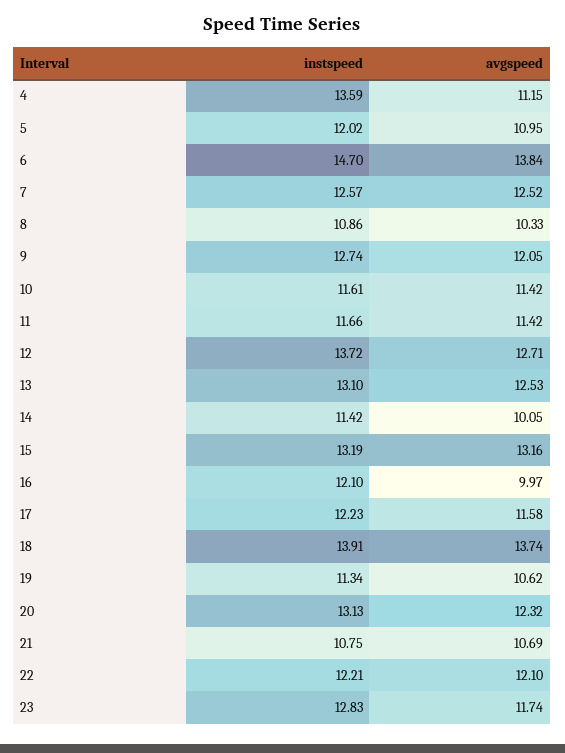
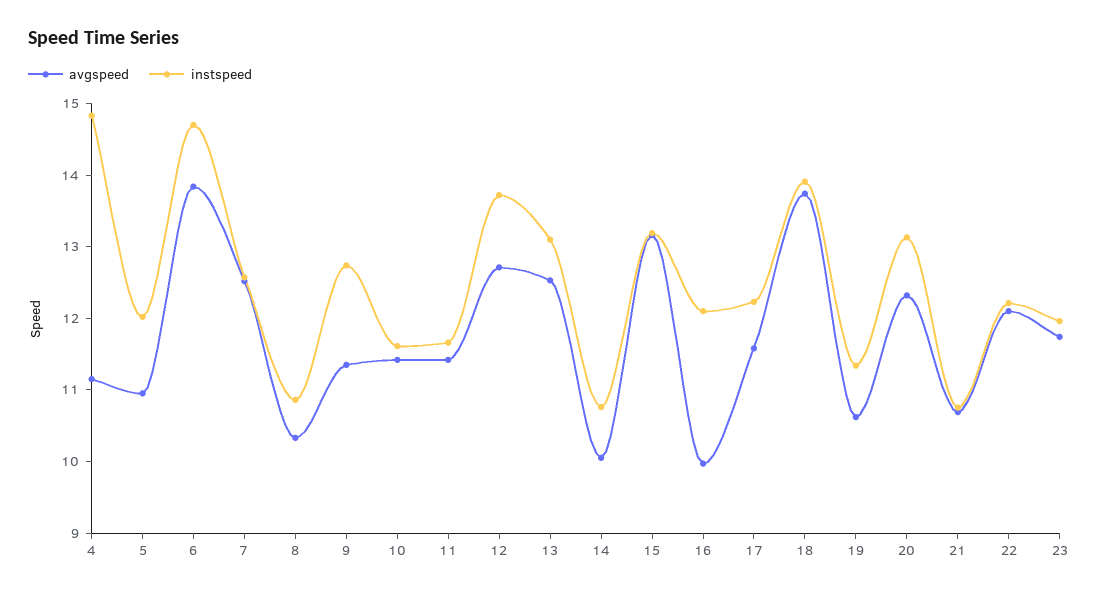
  {
    "instspeed": {
-     "4": 13.59,
+     "4": 14.8,
      "5": 12.02,
      "6": 14.7,
      "7": 12.57,
      "8": 10.86,
      "9": 12.74,
      "10": 11.61,
      "11": 11.66,
      "12": 13.72,
      "13": 13.1,
-     "14": 11.42,
+     "14": 10.8,
      "15": 13.19,
      "16": 12.1,
      "17": 12.23,
      "18": 13.91,
      "19": 11.34,
      "20": 13.13,
      "21": 10.75,
      "22": 12.21,
-     "23": 12.83
+     "23": 12
    },
    "avgspeed": {
      "4": 11.15,
      "5": 10.95,
      "6": 13.84,
      "7": 12.52,
      "8": 10.33,
-     "9": 12.05,
+     "9": 11.4,
      "10": 11.42,
      "11": 11.42,
      "12": 12.71,
      "13": 12.53,
      "14": 10.05,
      "15": 13.16,
      "16": 9.97,
      "17": 11.58,
      "18": 13.74,
      "19": 10.62,
      "20": 12.32,
      "21": 10.69,
      "22": 12.1,
      "23": 11.74
    }
  }

